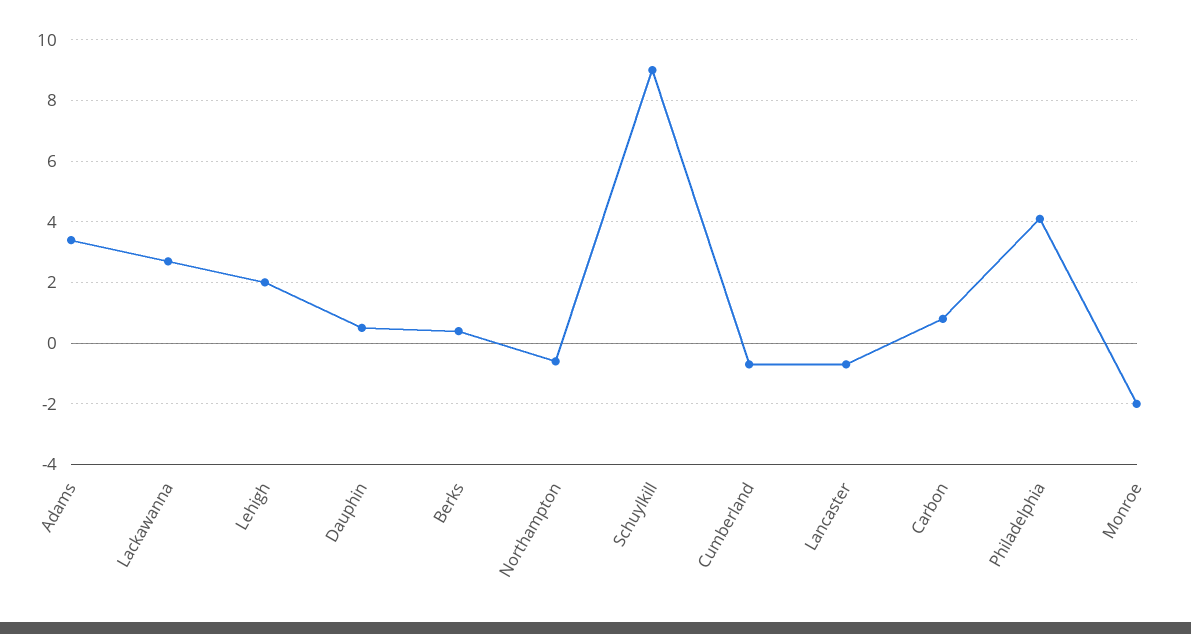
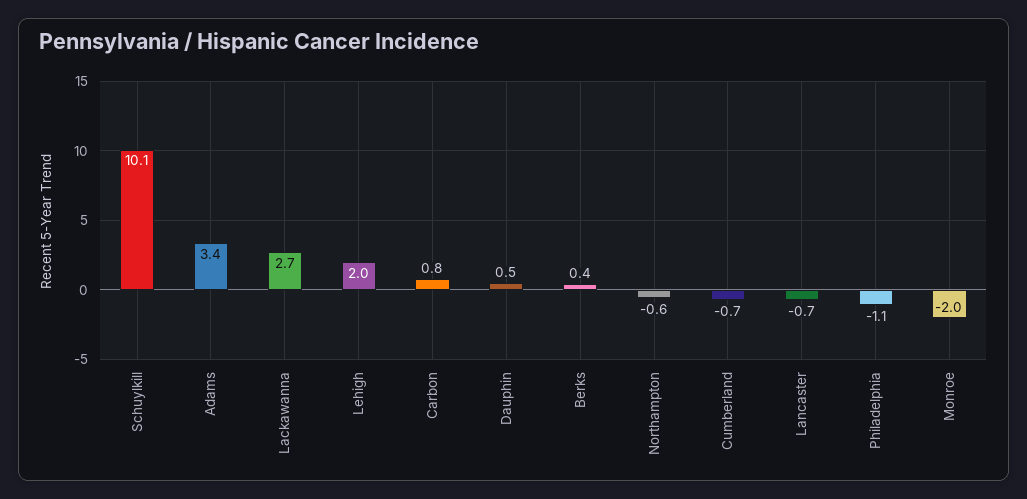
  {
    "Adams": 3.4,
    "Lackawanna": 2.7,
    "Lehigh": 2,
    "Dauphin": 0.5,
    "Berks": 0.4,
    "Northampton": -0.6,
-   "Schuylkill": 9,
+   "Schuylkill": 10.1,
    "Cumberland": -0.7,
    "Lancaster": -0.7,
    "Carbon": 0.8,
-   "Philadelphia": 4,
+   "Philadelphia": -1.1,
    "Monroe": -2
  }

